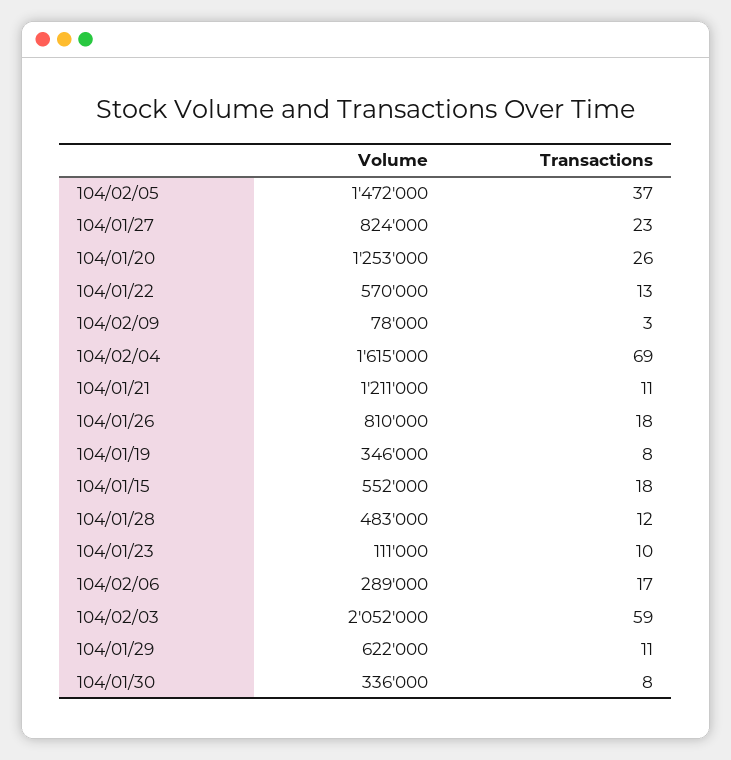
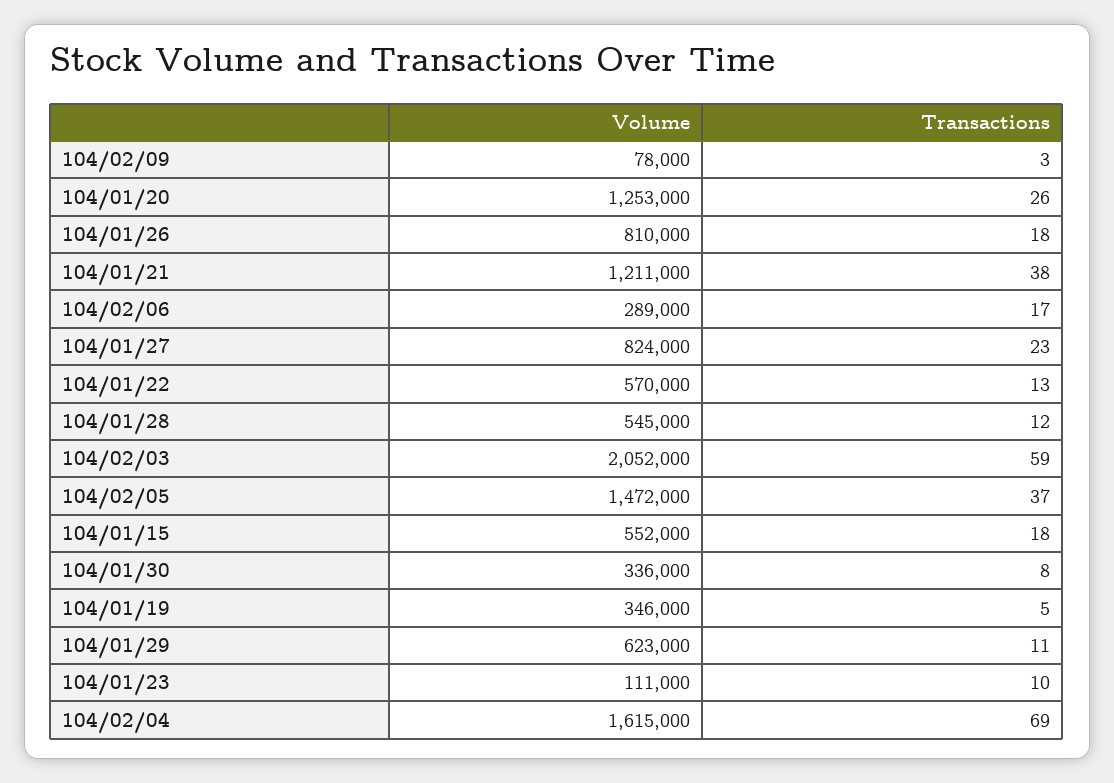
  {
    "Volume": {
      "104/02/05": 1472000,
      "104/01/27": 824000,
      "104/01/20": 1253000,
      "104/01/22": 570000,
      "104/02/09": 78000,
      "104/02/04": 1615000,
      "104/01/21": 1211000,
      "104/01/26": 810000,
      "104/01/19": 346000,
      "104/01/15": 552000,
-     "104/01/28": 483000,
+     "104/01/28": 545000,
      "104/01/23": 111000,
      "104/02/06": 289000,
      "104/02/03": 2052000,
-     "104/01/29": 622000,
+     "104/01/29": 623000,
      "104/01/30": 336000
    },
    "Transactions": {
      "104/02/05": 37,
      "104/01/27": 23,
      "104/01/20": 26,
      "104/01/22": 13,
      "104/02/09": 3,
      "104/02/04": 69,
-     "104/01/21": 11,
+     "104/01/21": 38,
      "104/01/26": 18,
-     "104/01/19": 8,
+     "104/01/19": 5,
      "104/01/15": 18,
      "104/01/28": 12,
      "104/01/23": 10,
      "104/02/06": 17,
      "104/02/03": 59,
      "104/01/29": 11,
      "104/01/30": 8
    }
  }

